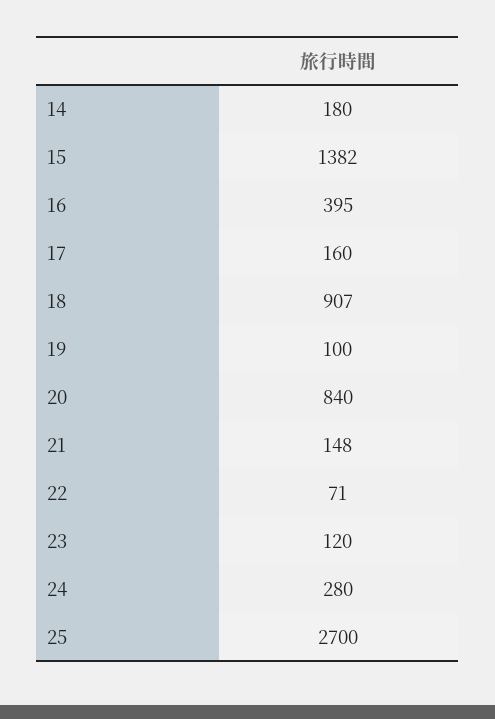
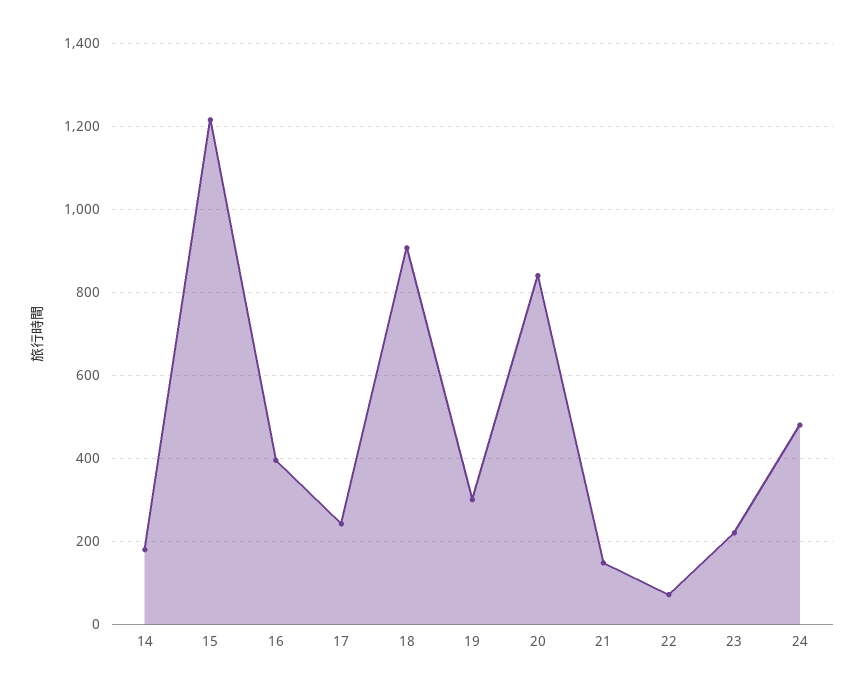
  {
    "14": 180,
-   "15": 1382,
+   "15": 1220,
    "16": 395,
-   "17": 160,
+   "17": 240,
    "18": 907,
-   "19": 100,
+   "19": 300,
    "20": 840,
    "21": 148,
    "22": 71,
-   "23": 120,
+   "23": 220,
-   "24": 280,
+   "24": 480
-   "25": 2700
  }

